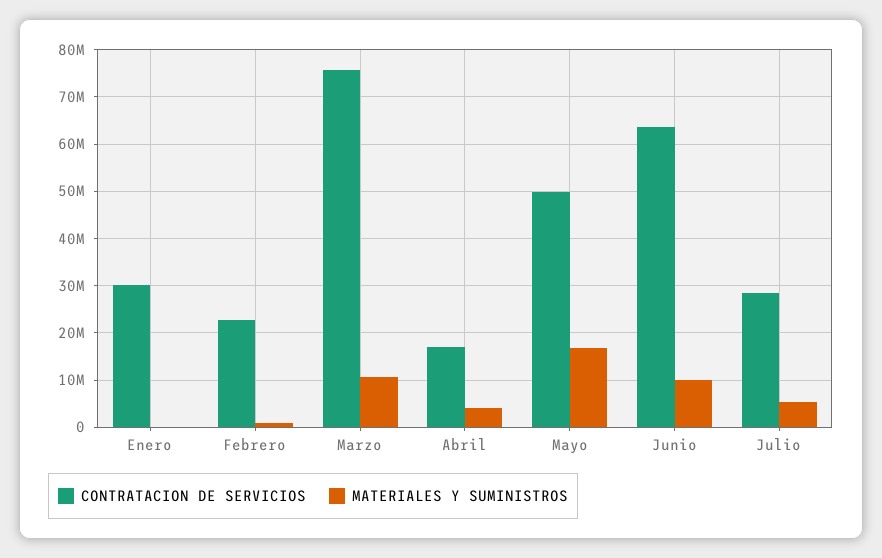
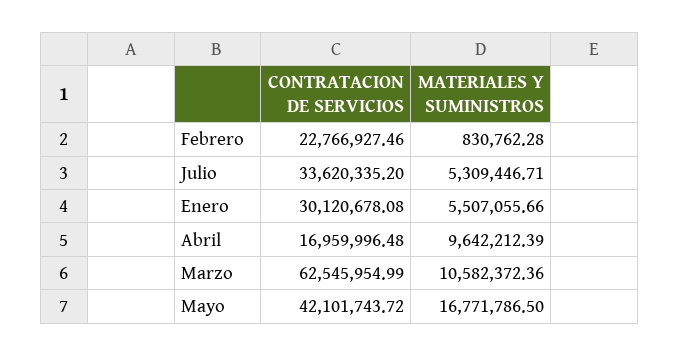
  {
    "CONTRATACION DE SERVICIOS": {
      "Enero": 30120678.08,
      "Febrero": 22766927.46,
-     "Marzo": 76000000,
+     "Marzo": 62545954.99,
      "Abril": 16959996.48,
-     "Mayo": 50000000,
+     "Mayo": 42101743.72,
-     "Junio": 64000000,
-     "Julio": 28000000
+     "Julio": 33620335.2
    },
    "MATERIALES Y SUMINISTROS": {
-     "Enero": 0,
+     "Enero": 5507055.66,
      "Febrero": 830762.28,
      "Marzo": 10582372.36,
-     "Abril": 4000000,
+     "Abril": 9642212.39,
      "Mayo": 16771786.5,
-     "Junio": 10000000,
      "Julio": 5309446.71
    }
  }

